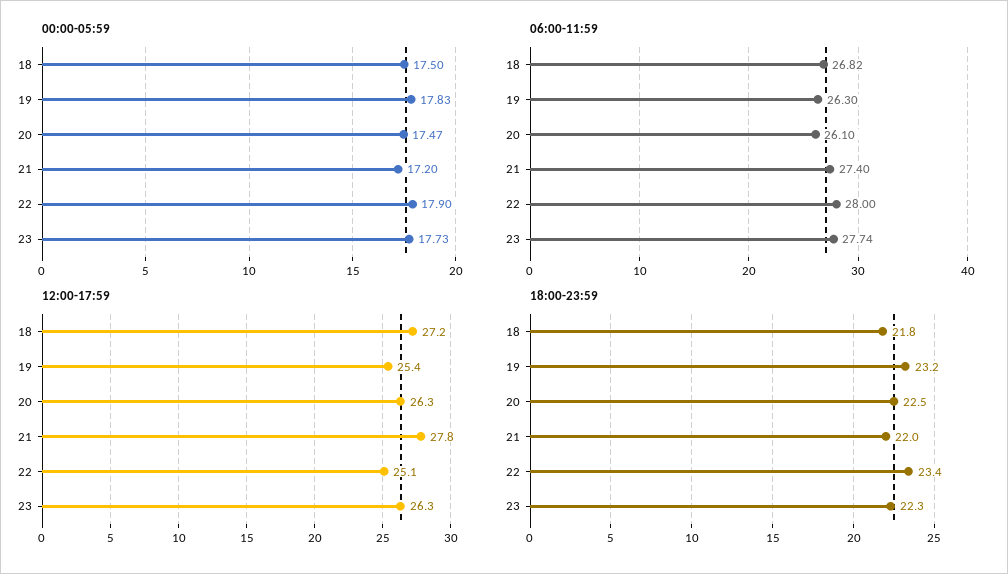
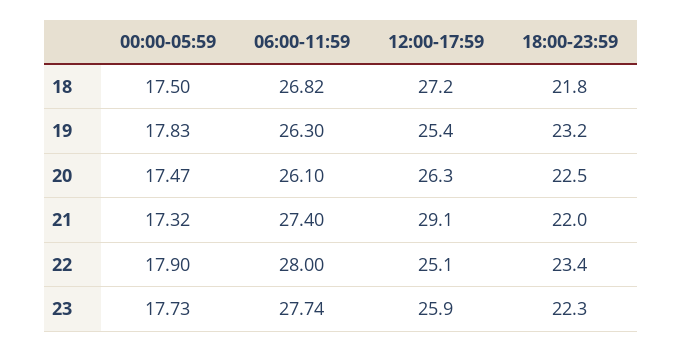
  {
    "00:00-05:59": {
      "18": 17.5,
      "19": 17.83,
      "20": 17.47,
-     "21": 17.2,
+     "21": 17.32,
      "22": 17.9,
      "23": 17.73
    },
    "06:00-11:59": {
      "18": 26.82,
      "19": 26.3,
      "20": 26.1,
      "21": 27.4,
      "22": 28,
      "23": 27.74
    },
    "12:00-17:59": {
      "18": 27.2,
      "19": 25.4,
      "20": 26.3,
-     "21": 27.8,
+     "21": 29.1,
      "22": 25.1,
-     "23": 26.3
+     "23": 25.9
    },
    "18:00-23:59": {
      "18": 21.8,
      "19": 23.2,
      "20": 22.5,
      "21": 22,
      "22": 23.4,
      "23": 22.3
    }
  }

